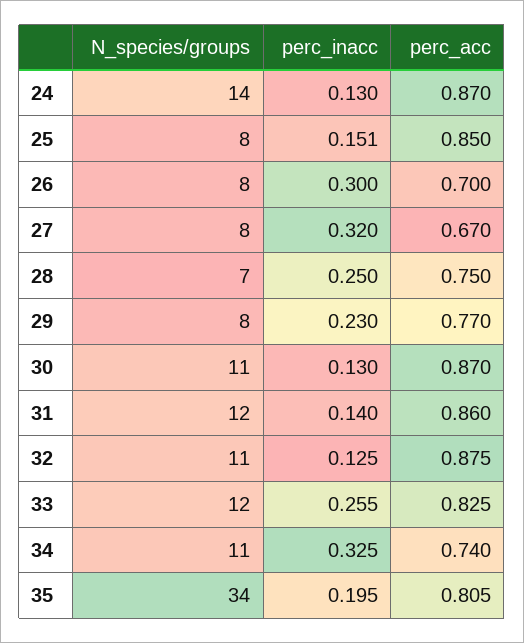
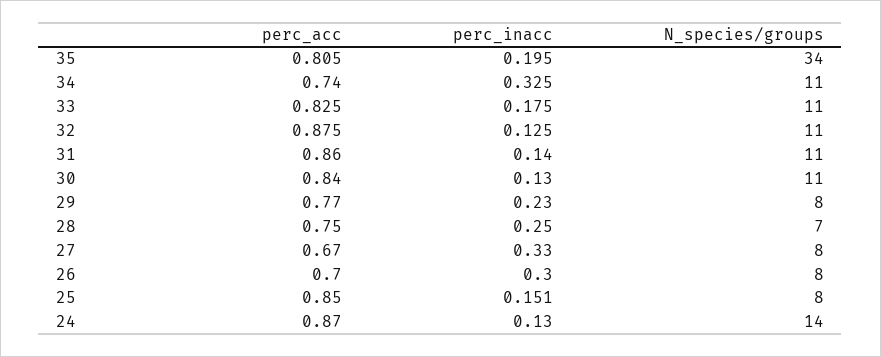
  {
    "N_species/groups": {
      "24": 14,
      "25": 8,
      "26": 8,
      "27": 8,
      "28": 7,
      "29": 8,
      "30": 11,
-     "31": 12,
+     "31": 11,
      "32": 11,
-     "33": 12,
+     "33": 11,
      "34": 11,
      "35": 34
    },
    "perc_inacc": {
      "24": 0.13,
      "25": 0.151,
      "26": 0.3,
-     "27": 0.32,
+     "27": 0.33,
      "28": 0.25,
      "29": 0.23,
      "30": 0.13,
      "31": 0.14,
      "32": 0.125,
-     "33": 0.255,
+     "33": 0.175,
      "34": 0.325,
      "35": 0.195
    },
    "perc_acc": {
      "24": 0.87,
      "25": 0.85,
      "26": 0.7,
      "27": 0.67,
      "28": 0.75,
      "29": 0.77,
-     "30": 0.87,
+     "30": 0.84,
      "31": 0.86,
      "32": 0.875,
      "33": 0.825,
      "34": 0.74,
      "35": 0.805
    }
  }

